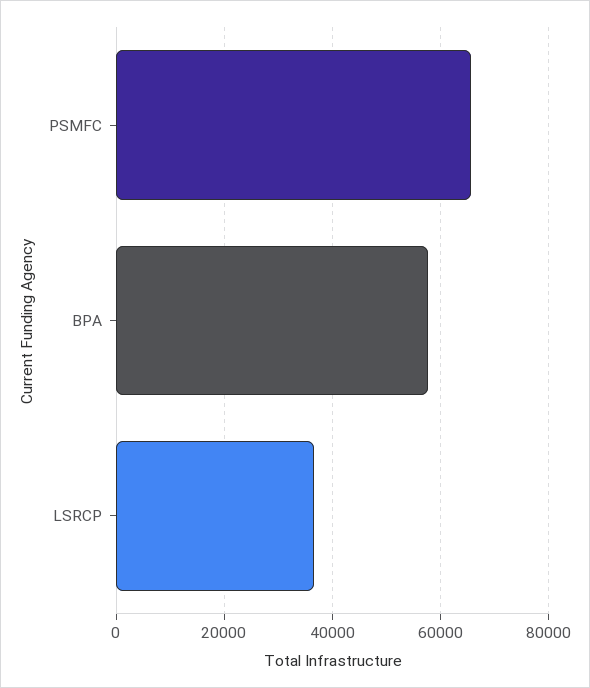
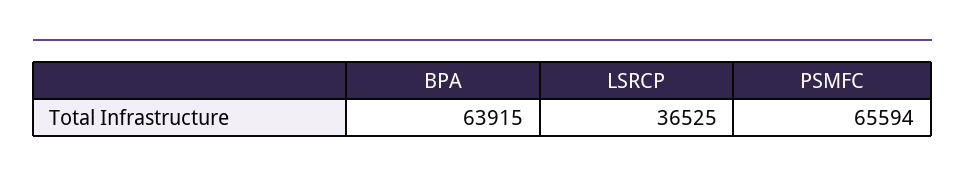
  {
    "PSMFC": 65594,
-   "BPA": 58000,
+   "BPA": 63915,
    "LSRCP": 36525
  }

